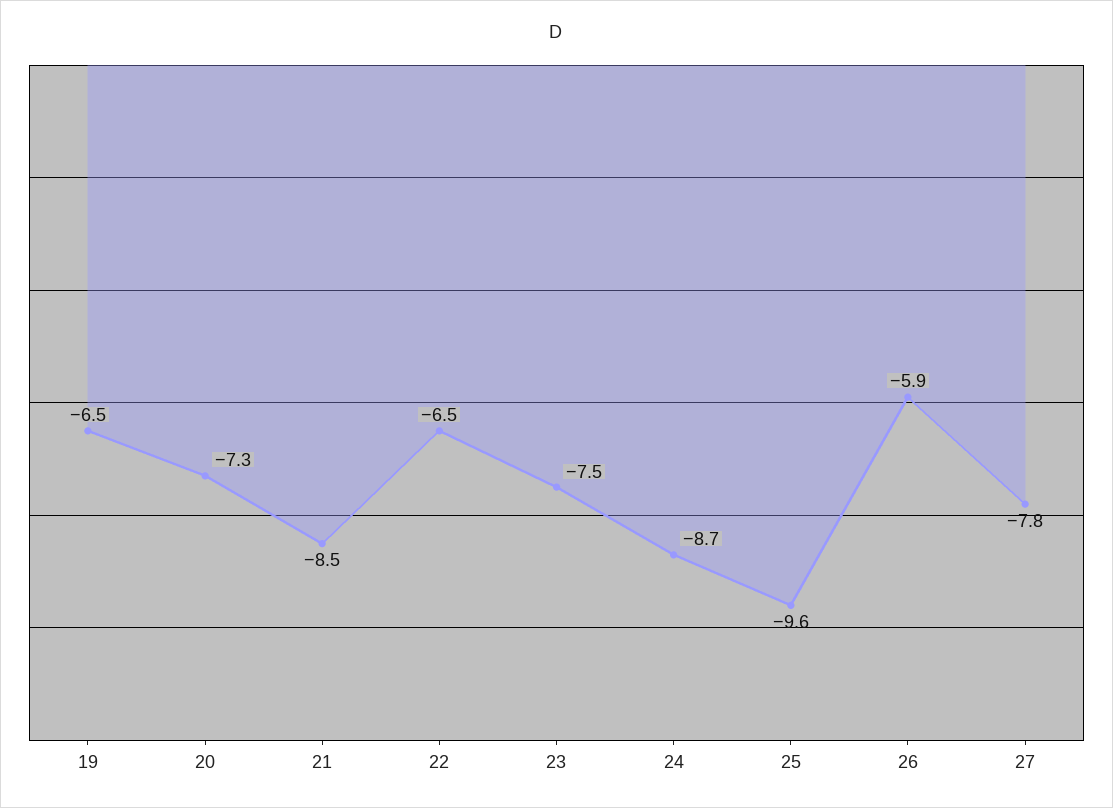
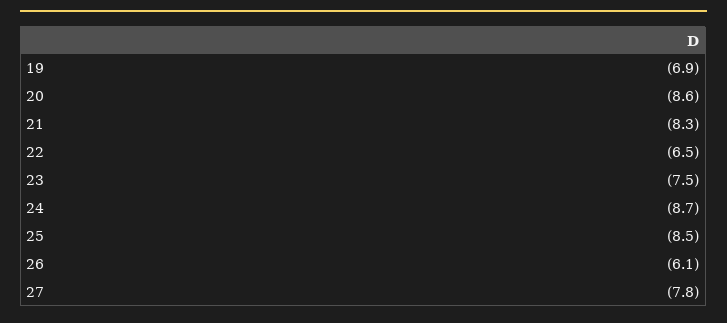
  {
-   "19": -6.5,
+   "19": -6.9,
-   "20": -7.3,
+   "20": -8.6,
-   "21": -8.5,
+   "21": -8.3,
    "22": -6.5,
    "23": -7.5,
    "24": -8.7,
-   "25": -9.6,
+   "25": -8.5,
-   "26": -5.9,
+   "26": -6.1,
    "27": -7.8
  }

